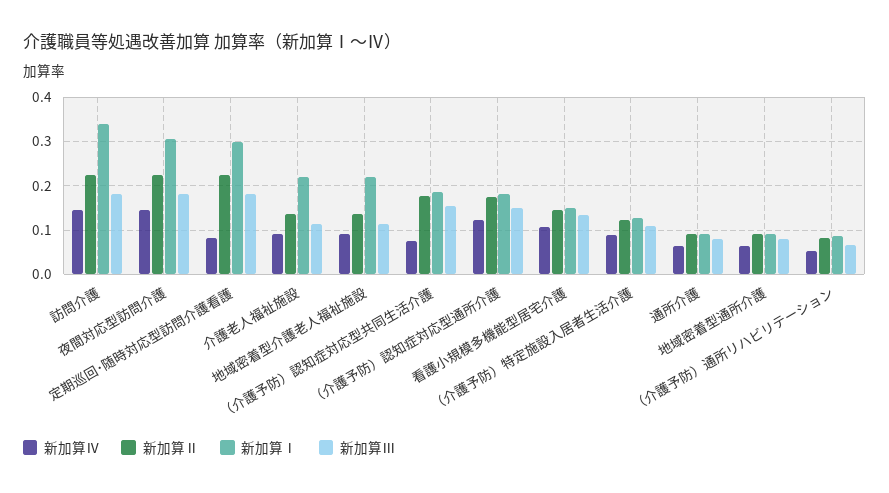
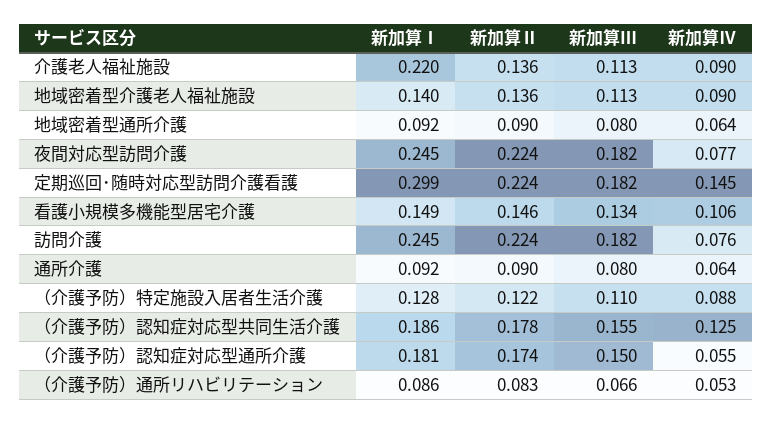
  {
    "新加算Ⅳ": {
-     "訪問介護": 0.14,
+     "訪問介護": 0.076,
-     "夜間対応型訪問介護": 0.14,
+     "夜間対応型訪問介護": 0.077,
-     "定期巡回･随時対応型訪問介護看護": 0.08,
+     "定期巡回･随時対応型訪問介護看護": 0.145,
      "介護老人福祉施設": 0.09,
      "地域密着型介護老人福祉施設": 0.09,
-     "（介護予防）認知症対応型共同生活介護": 0.08,
+     "（介護予防）認知症対応型共同生活介護": 0.125,
-     "（介護予防）認知症対応型通所介護": 0.12,
+     "（介護予防）認知症対応型通所介護": 0.055,
      "看護小規模多機能型居宅介護": 0.106,
      "（介護予防）特定施設入居者生活介護": 0.088,
      "通所介護": 0.064,
      "地域密着型通所介護": 0.064,
      "（介護予防）通所リハビリテーション": 0.053
    },
    "新加算Ⅱ": {
      "訪問介護": 0.224,
      "夜間対応型訪問介護": 0.224,
      "定期巡回･随時対応型訪問介護看護": 0.224,
      "介護老人福祉施設": 0.136,
      "地域密着型介護老人福祉施設": 0.136,
      "（介護予防）認知症対応型共同生活介護": 0.178,
      "（介護予防）認知症対応型通所介護": 0.174,
      "看護小規模多機能型居宅介護": 0.146,
      "（介護予防）特定施設入居者生活介護": 0.122,
      "通所介護": 0.09,
      "地域密着型通所介護": 0.09,
      "（介護予防）通所リハビリテーション": 0.083
    },
    "新加算Ⅰ": {
-     "訪問介護": 0.34,
+     "訪問介護": 0.245,
-     "夜間対応型訪問介護": 0.3,
+     "夜間対応型訪問介護": 0.245,
      "定期巡回･随時対応型訪問介護看護": 0.299,
      "介護老人福祉施設": 0.22,
-     "地域密着型介護老人福祉施設": 0.22,
+     "地域密着型介護老人福祉施設": 0.14,
      "（介護予防）認知症対応型共同生活介護": 0.186,
      "（介護予防）認知症対応型通所介護": 0.181,
      "看護小規模多機能型居宅介護": 0.149,
      "（介護予防）特定施設入居者生活介護": 0.128,
      "通所介護": 0.092,
      "地域密着型通所介護": 0.092,
      "（介護予防）通所リハビリテーション": 0.086
    },
    "新加算Ⅲ": {
      "訪問介護": 0.182,
      "夜間対応型訪問介護": 0.182,
      "定期巡回･随時対応型訪問介護看護": 0.182,
      "介護老人福祉施設": 0.113,
      "地域密着型介護老人福祉施設": 0.113,
      "（介護予防）認知症対応型共同生活介護": 0.155,
      "（介護予防）認知症対応型通所介護": 0.15,
      "看護小規模多機能型居宅介護": 0.134,
      "（介護予防）特定施設入居者生活介護": 0.11,
      "通所介護": 0.08,
      "地域密着型通所介護": 0.08,
      "（介護予防）通所リハビリテーション": 0.066
    }
  }

